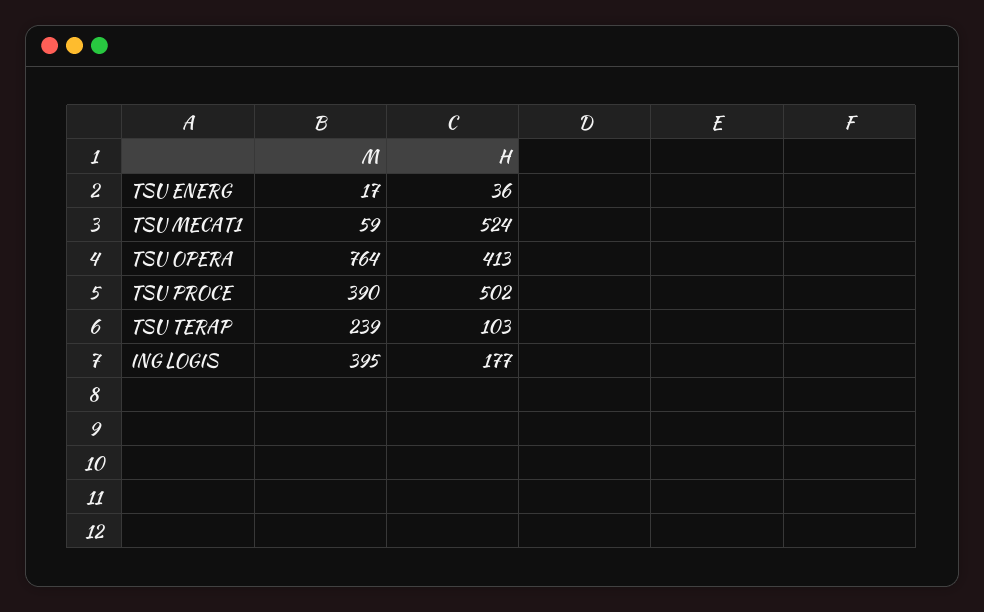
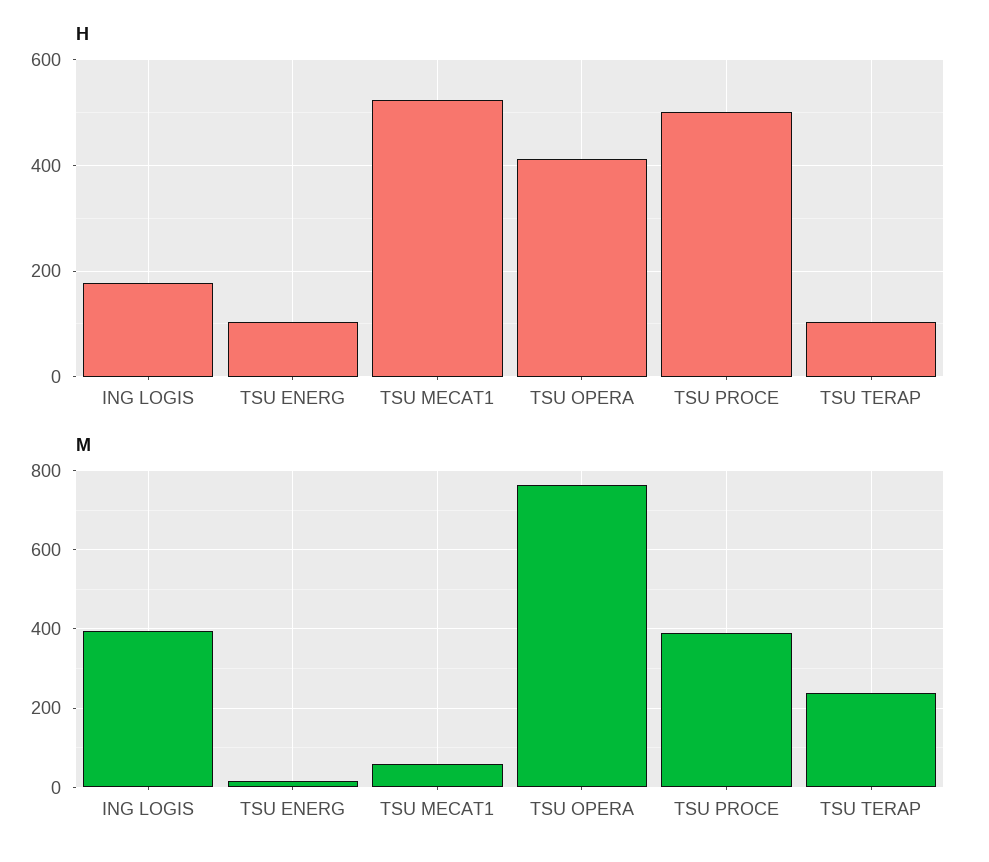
  {
    "M": {
      "TSU ENERG": 17,
      "TSU MECAT1": 59,
      "TSU OPERA": 764,
      "TSU PROCE": 390,
      "TSU TERAP": 239,
      "ING LOGIS": 395
    },
    "H": {
-     "TSU ENERG": 36,
+     "TSU ENERG": 100,
      "TSU MECAT1": 524,
      "TSU OPERA": 413,
      "TSU PROCE": 502,
      "TSU TERAP": 103,
      "ING LOGIS": 177
    }
  }

